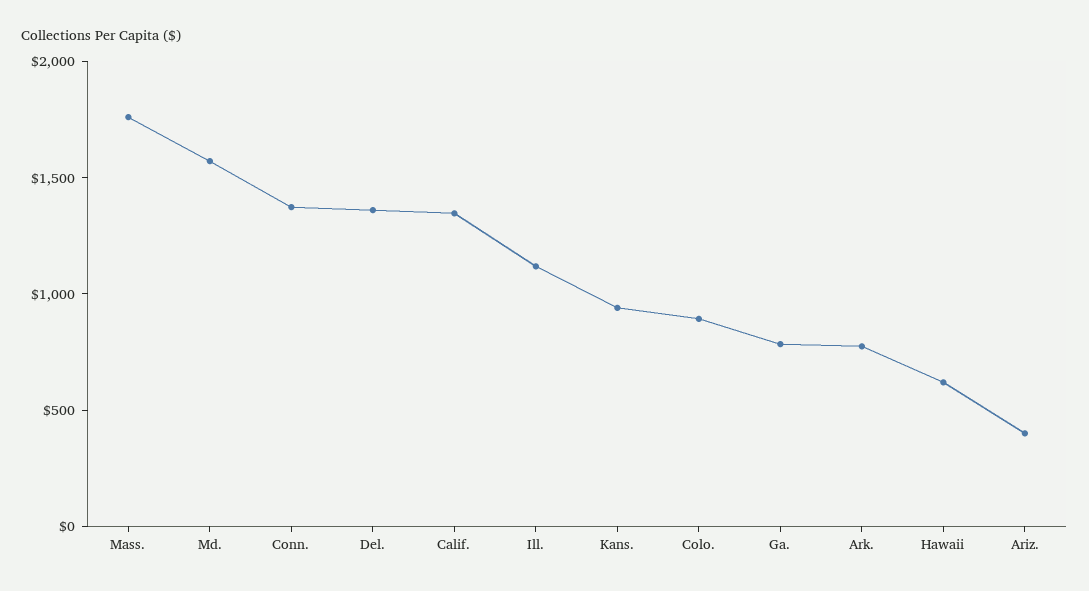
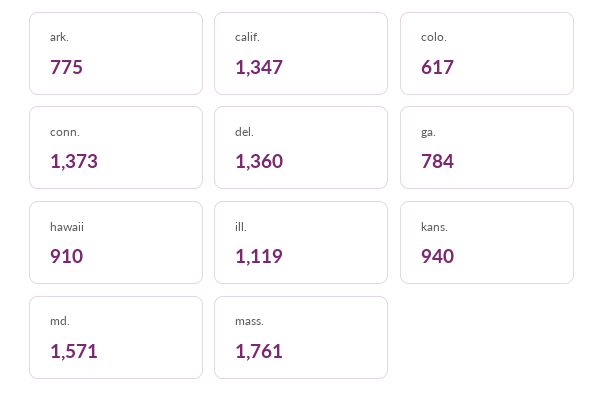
  {
    "Mass.": 1761,
    "Md.": 1571,
    "Conn.": 1373,
    "Del.": 1360,
    "Calif.": 1347,
    "Ill.": 1119,
    "Kans.": 940,
-   "Colo.": 900,
+   "Colo.": 617,
    "Ga.": 784,
    "Ark.": 775,
-   "Hawaii": 600,
+   "Hawaii": 910
-   "Ariz.": 400
  }

